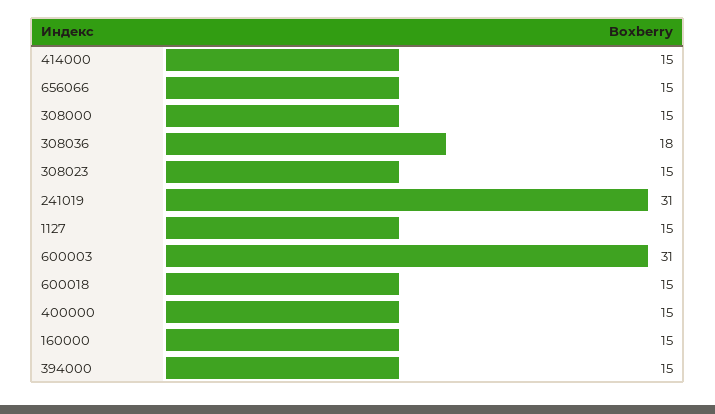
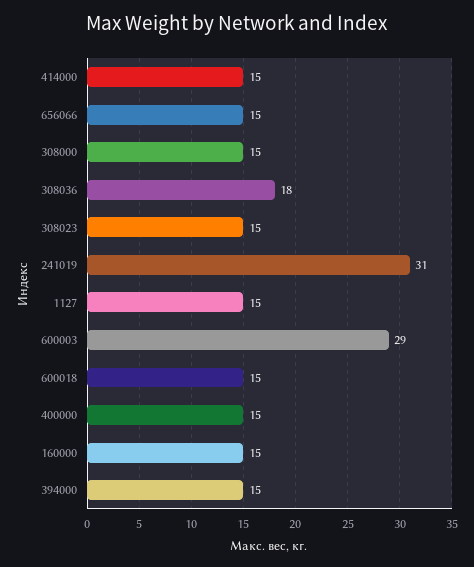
  {
    "414000": 15,
    "656066": 15,
    "308000": 15,
    "308036": 18,
    "308023": 15,
    "241019": 31,
    "1127": 15,
-   "600003": 31,
+   "600003": 29,
    "600018": 15,
    "400000": 15,
    "160000": 15,
    "394000": 15
  }

